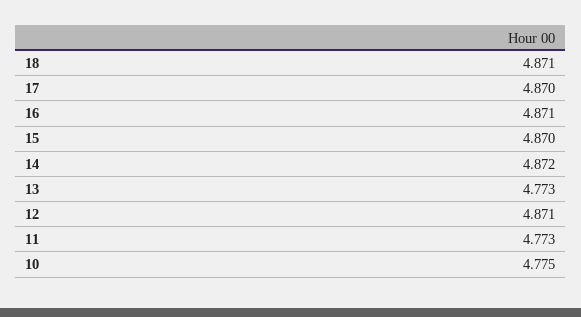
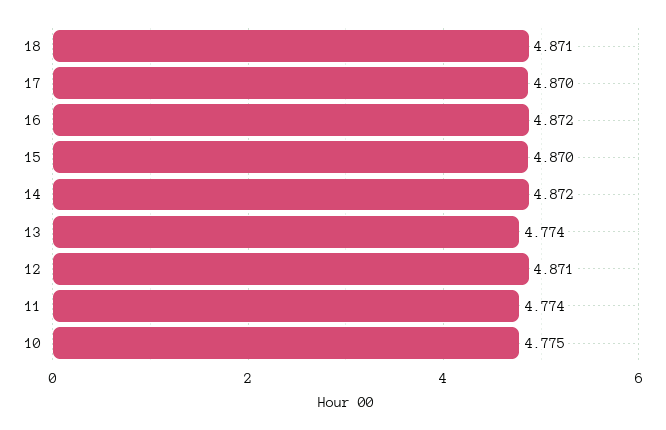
  {
    "18": 4.871,
    "17": 4.87,
-   "16": 4.871,
+   "16": 4.872,
    "15": 4.87,
    "14": 4.872,
-   "13": 4.773,
+   "13": 4.774,
    "12": 4.871,
-   "11": 4.773,
+   "11": 4.774,
    "10": 4.775
  }

